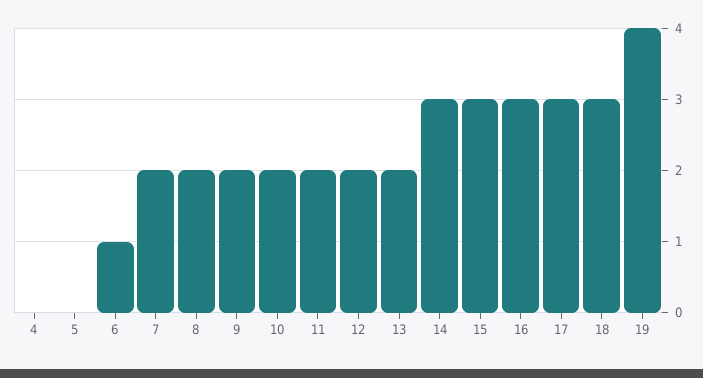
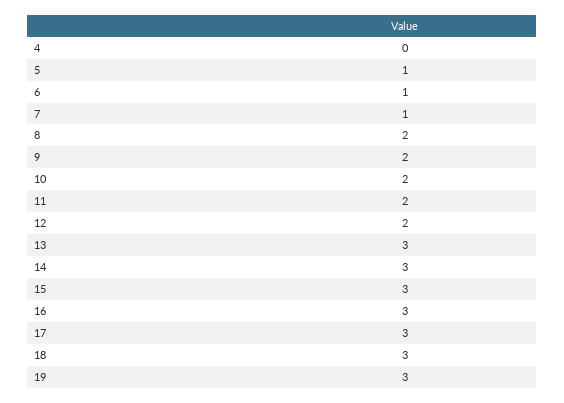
  {
    "4": 0,
-   "5": 0,
+   "5": 1,
    "6": 1,
-   "7": 2,
+   "7": 1,
    "8": 2,
    "9": 2,
    "10": 2,
    "11": 2,
    "12": 2,
-   "13": 2,
+   "13": 3,
    "14": 3,
    "15": 3,
    "16": 3,
    "17": 3,
    "18": 3,
-   "19": 4
+   "19": 3
  }

